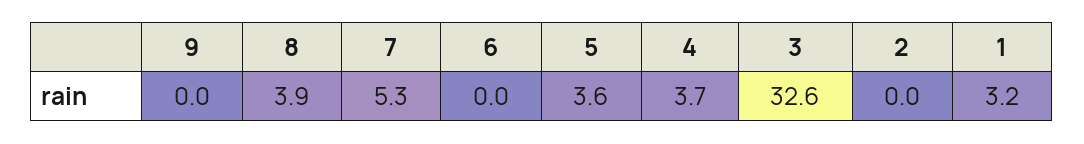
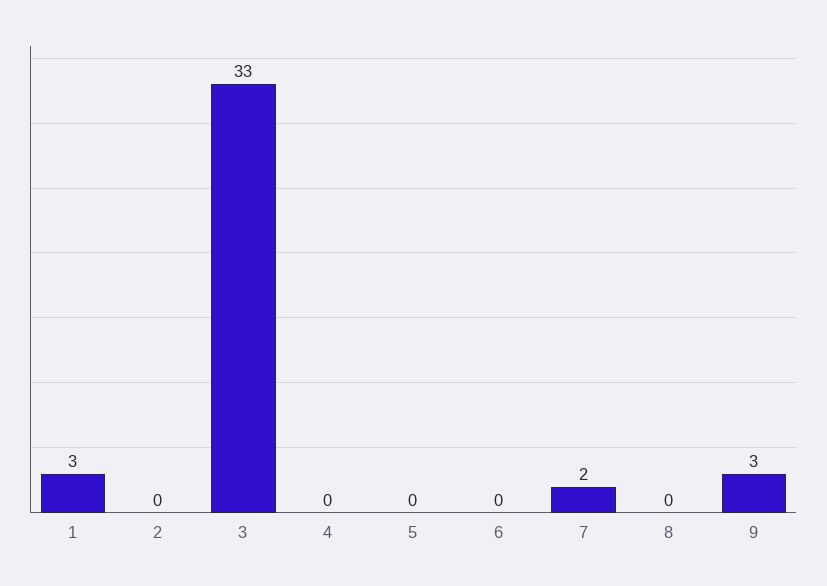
  {
-   "9": 0,
+   "9": 3,
-   "8": 3.9,
+   "8": 0,
-   "7": 5.3,
+   "7": 2,
    "6": 0,
-   "5": 3.6,
+   "5": 0,
-   "4": 3.7,
+   "4": 0,
    "3": 32.6,
    "2": 0,
    "1": 3.2
  }

